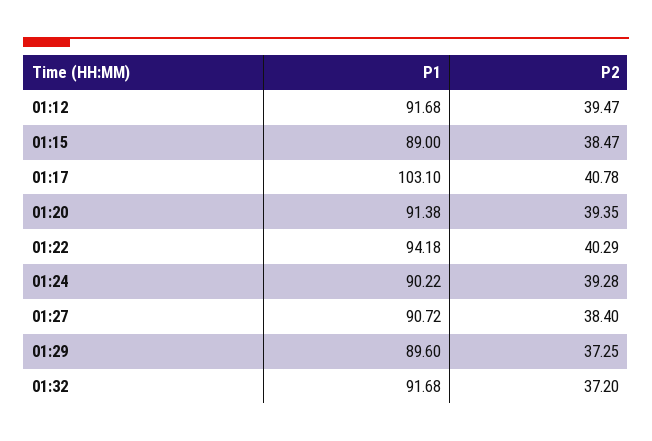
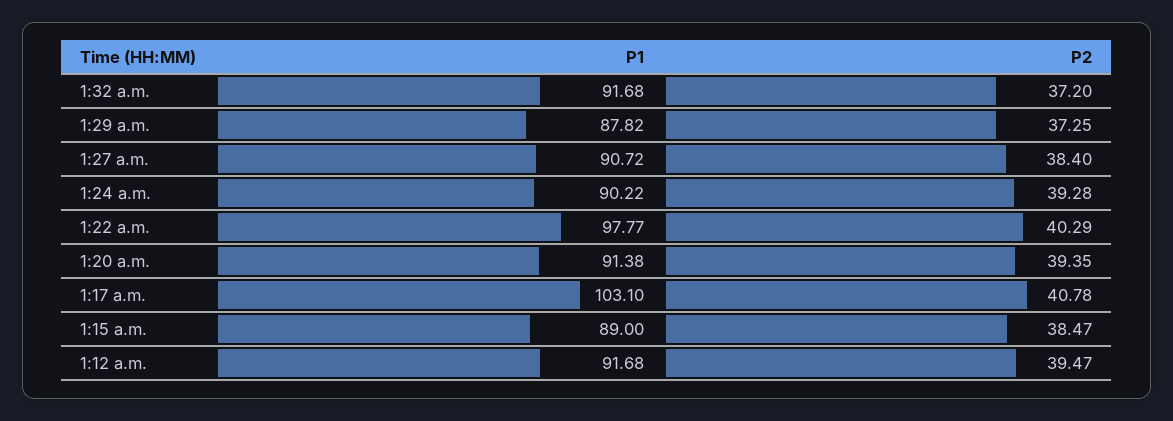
  {
    "P1": {
      "01:12": 91.68,
      "01:15": 89,
      "01:17": 103.1,
      "01:20": 91.38,
-     "01:22": 94.18,
+     "01:22": 97.77,
      "01:24": 90.22,
      "01:27": 90.72,
-     "01:29": 89.6,
+     "01:29": 87.82,
      "01:32": 91.68
    },
    "P2": {
      "01:12": 39.47,
      "01:15": 38.47,
      "01:17": 40.78,
      "01:20": 39.35,
      "01:22": 40.29,
      "01:24": 39.28,
      "01:27": 38.4,
      "01:29": 37.25,
      "01:32": 37.2
    }
  }

